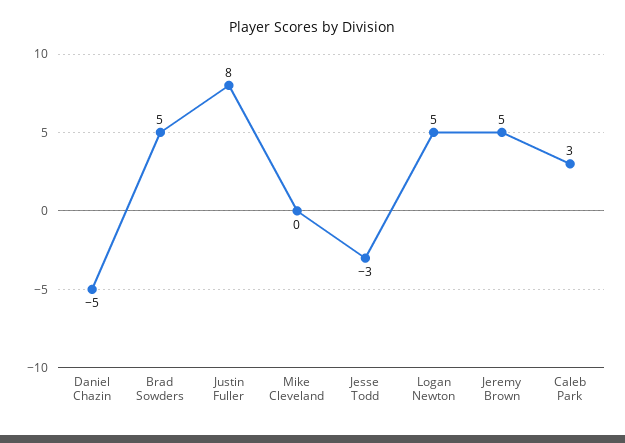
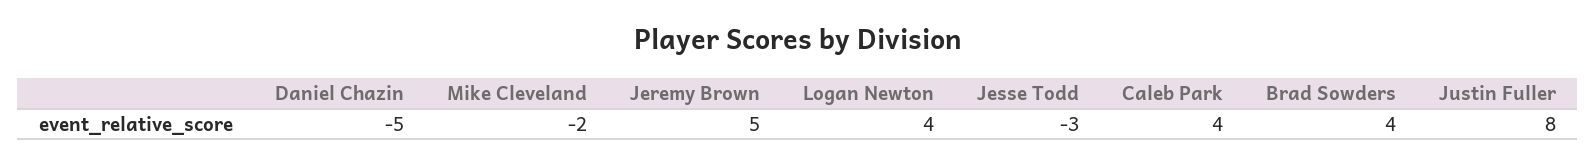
  {
    "Daniel Chazin": -5,
-   "Brad Sowders": 5,
+   "Brad Sowders": 4,
    "Justin Fuller": 8,
-   "Mike Cleveland": 0,
+   "Mike Cleveland": -2,
    "Jesse Todd": -3,
-   "Logan Newton": 5,
+   "Logan Newton": 4,
    "Jeremy Brown": 5,
-   "Caleb Park": 3
+   "Caleb Park": 4
  }

